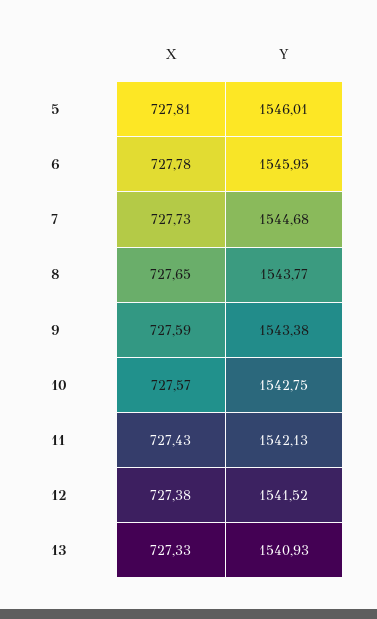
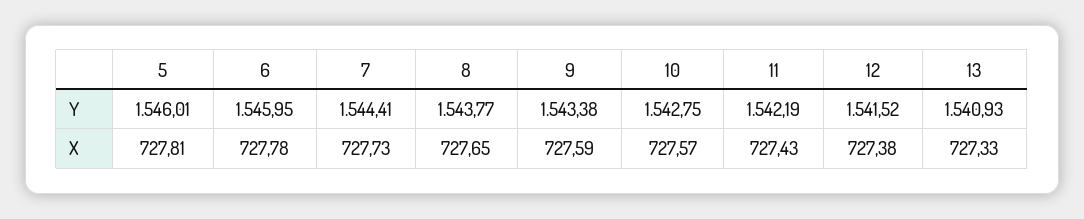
  {
    "X": {
      "5": 727.81,
      "6": 727.78,
      "7": 727.73,
      "8": 727.65,
      "9": 727.59,
      "10": 727.57,
      "11": 727.43,
      "12": 727.38,
      "13": 727.33
    },
    "Y": {
      "5": 1546.01,
      "6": 1545.95,
-     "7": 1544.68,
+     "7": 1544.41,
      "8": 1543.77,
      "9": 1543.38,
      "10": 1542.75,
-     "11": 1542.13,
+     "11": 1542.19,
      "12": 1541.52,
      "13": 1540.93
    }
  }

